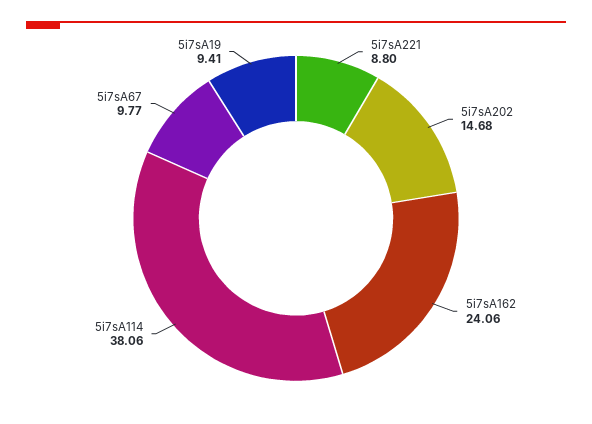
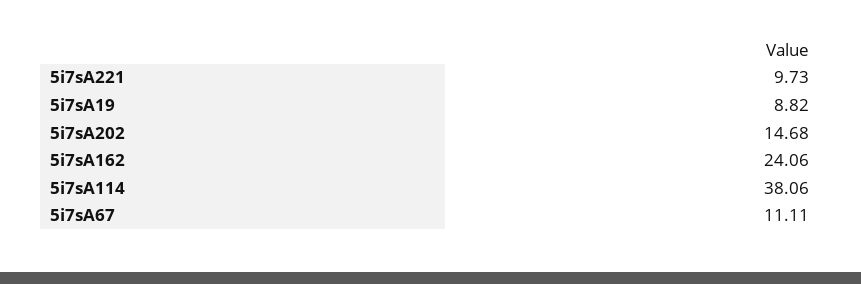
  {
-   "5i7sA221": 8.8,
+   "5i7sA221": 9.73,
    "5i7sA202": 14.68,
    "5i7sA162": 24.06,
    "5i7sA114": 38.06,
-   "5i7sA67": 9.77,
+   "5i7sA67": 11.11,
-   "5i7sA19": 9.41
+   "5i7sA19": 8.82
  }

